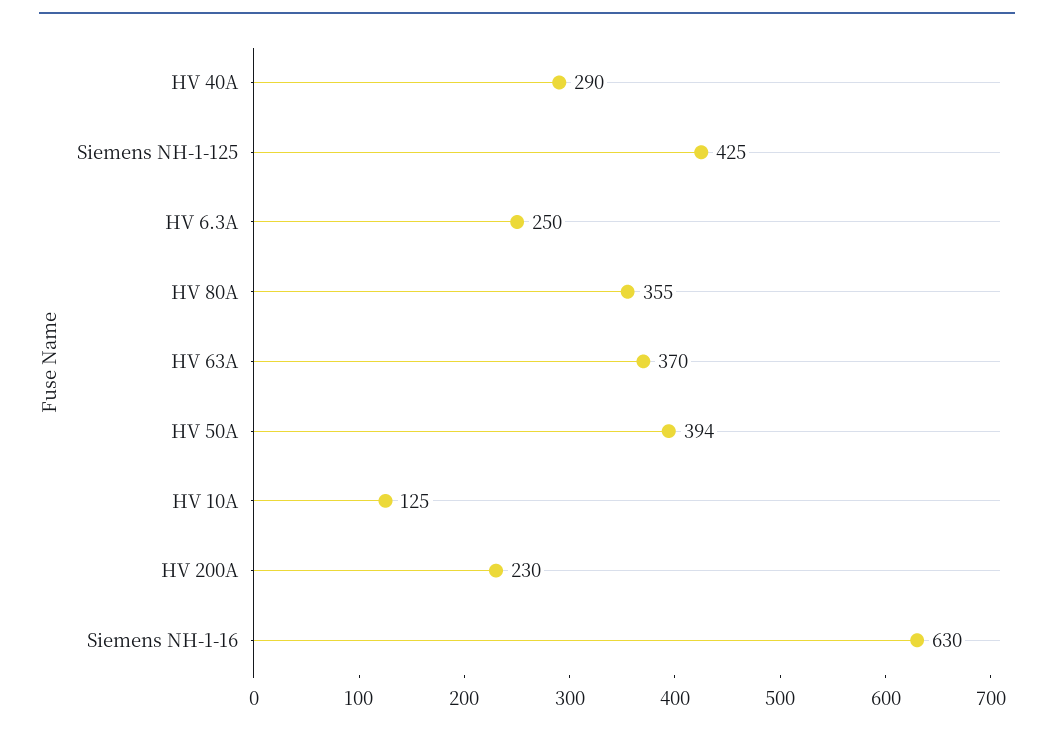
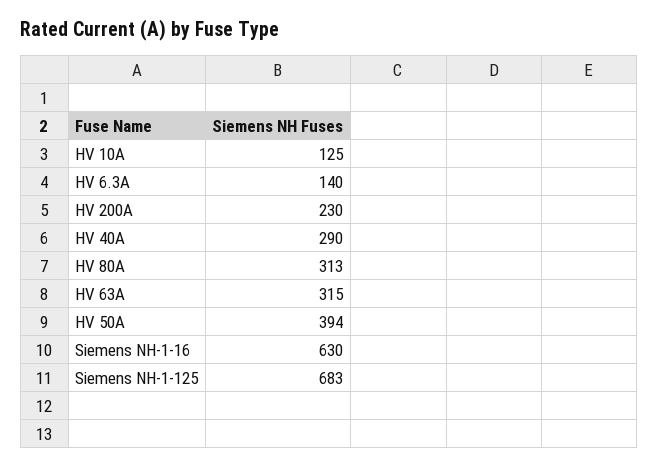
  {
    "HV 40A": 290,
-   "Siemens NH-1-125": 425,
+   "Siemens NH-1-125": 683,
-   "HV 6.3A": 250,
+   "HV 6.3A": 140,
-   "HV 80A": 355,
+   "HV 80A": 313,
-   "HV 63A": 370,
+   "HV 63A": 315,
    "HV 50A": 394,
    "HV 10A": 125,
    "HV 200A": 230,
    "Siemens NH-1-16": 630
  }

